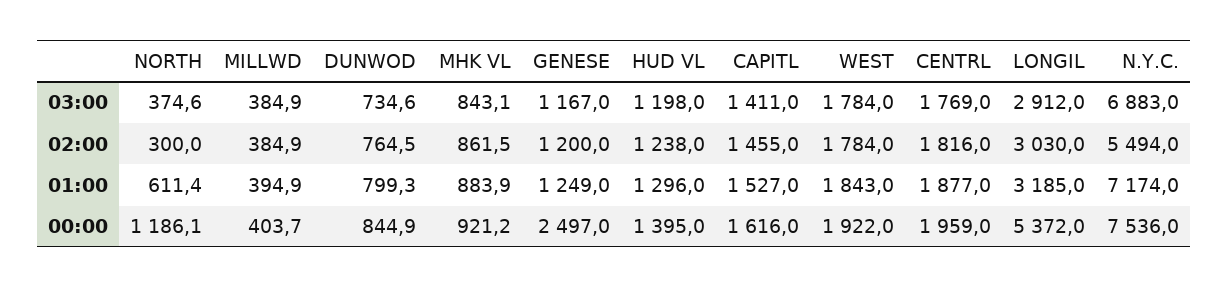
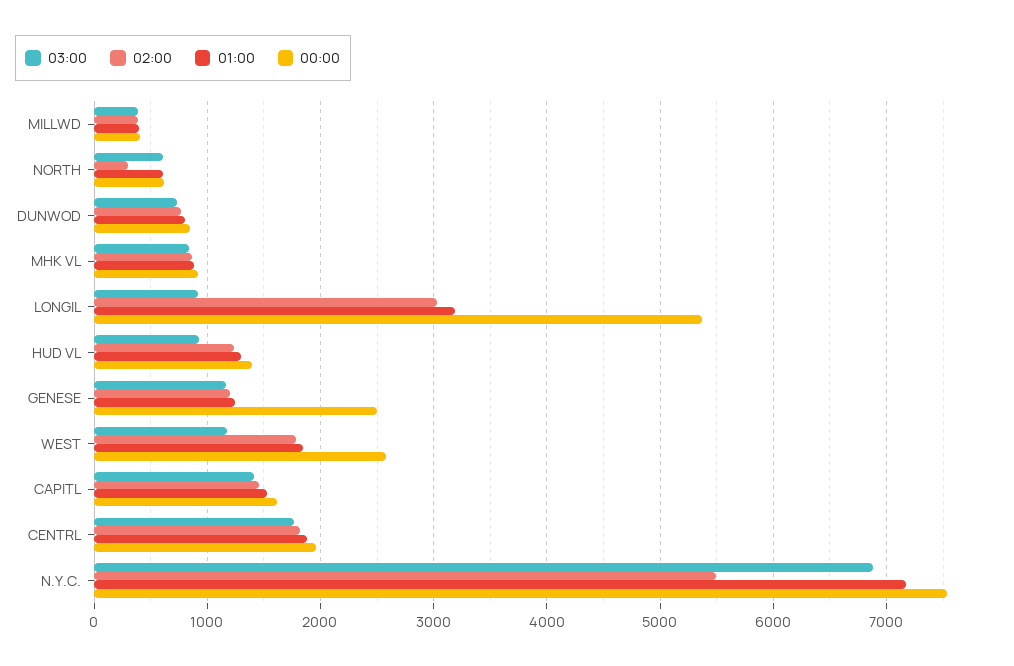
  {
    "03:00": {
-     "NORTH": 374.6,
+     "NORTH": 600,
      "MILLWD": 384.9,
      "DUNWOD": 734.6,
      "MHK VL": 843.1,
      "GENESE": 1167,
-     "HUD VL": 1198,
+     "HUD VL": 900,
      "CAPITL": 1411,
-     "WEST": 1784,
+     "WEST": 1200,
      "CENTRL": 1769,
-     "LONGIL": 2912,
+     "LONGIL": 900,
      "N.Y.C.": 6883
    },
    "02:00": {
      "NORTH": 300,
      "MILLWD": 384.9,
      "DUNWOD": 764.5,
      "MHK VL": 861.5,
      "GENESE": 1200,
      "HUD VL": 1238,
      "CAPITL": 1455,
      "WEST": 1784,
      "CENTRL": 1816,
      "LONGIL": 3030,
      "N.Y.C.": 5494
    },
    "01:00": {
      "NORTH": 611.4,
      "MILLWD": 394.9,
      "DUNWOD": 799.3,
      "MHK VL": 883.9,
      "GENESE": 1249,
      "HUD VL": 1296,
      "CAPITL": 1527,
      "WEST": 1843,
      "CENTRL": 1877,
      "LONGIL": 3185,
      "N.Y.C.": 7174
    },
    "00:00": {
-     "NORTH": 1186.1,
+     "NORTH": 600,
      "MILLWD": 403.7,
      "DUNWOD": 844.9,
      "MHK VL": 921.2,
      "GENESE": 2497,
      "HUD VL": 1395,
      "CAPITL": 1616,
-     "WEST": 1922,
+     "WEST": 2600,
      "CENTRL": 1959,
      "LONGIL": 5372,
      "N.Y.C.": 7536
    }
  }

